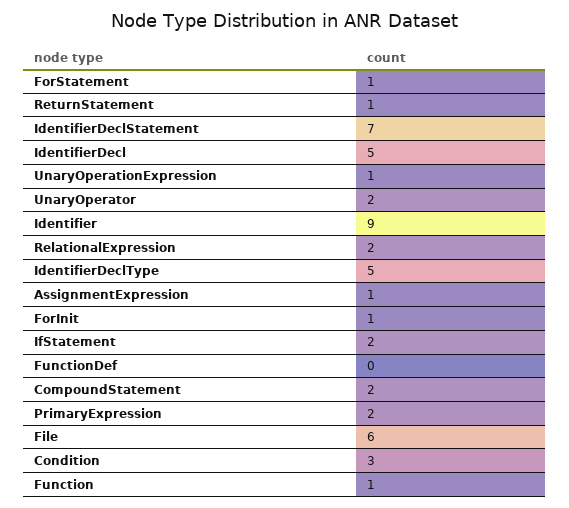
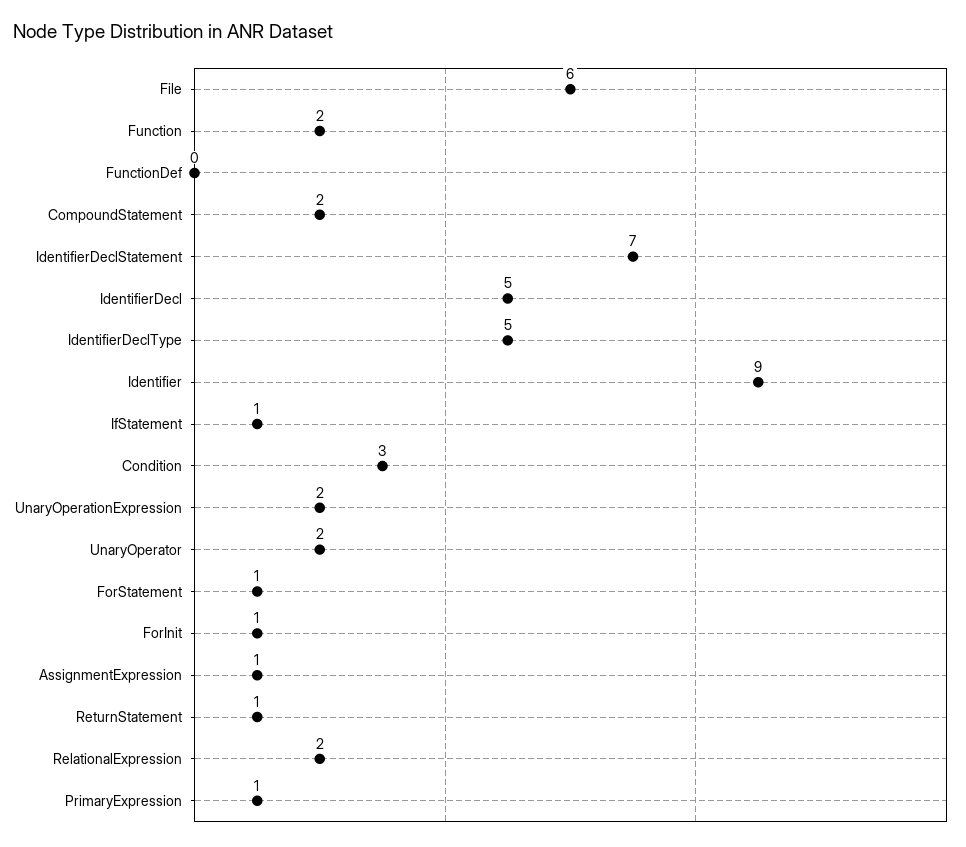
  {
    "ForStatement": 1,
    "ReturnStatement": 1,
    "IdentifierDeclStatement": 7,
    "IdentifierDecl": 5,
-   "UnaryOperationExpression": 1,
+   "UnaryOperationExpression": 2,
    "UnaryOperator": 2,
    "Identifier": 9,
    "RelationalExpression": 2,
    "IdentifierDeclType": 5,
    "AssignmentExpression": 1,
    "ForInit": 1,
-   "IfStatement": 2,
+   "IfStatement": 1,
    "FunctionDef": 0,
    "CompoundStatement": 2,
-   "PrimaryExpression": 2,
+   "PrimaryExpression": 1,
    "File": 6,
    "Condition": 3,
-   "Function": 1
+   "Function": 2
  }

